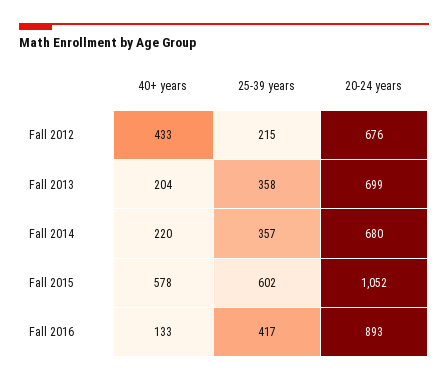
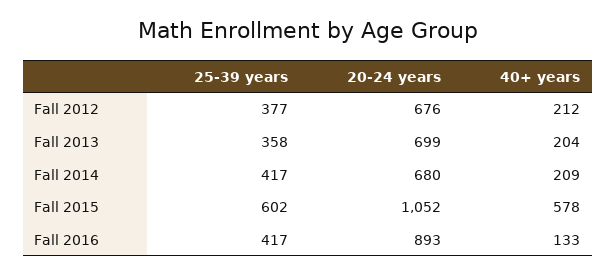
  {
    "40+ years": {
-     "Fall 2012": 433,
+     "Fall 2012": 212,
      "Fall 2013": 204,
-     "Fall 2014": 220,
+     "Fall 2014": 209,
      "Fall 2015": 578,
      "Fall 2016": 133
    },
    "25-39 years": {
-     "Fall 2012": 215,
+     "Fall 2012": 377,
      "Fall 2013": 358,
-     "Fall 2014": 357,
+     "Fall 2014": 417,
      "Fall 2015": 602,
      "Fall 2016": 417
    },
    "20-24 years": {
      "Fall 2012": 676,
      "Fall 2013": 699,
      "Fall 2014": 680,
      "Fall 2015": 1052,
      "Fall 2016": 893
    }
  }

